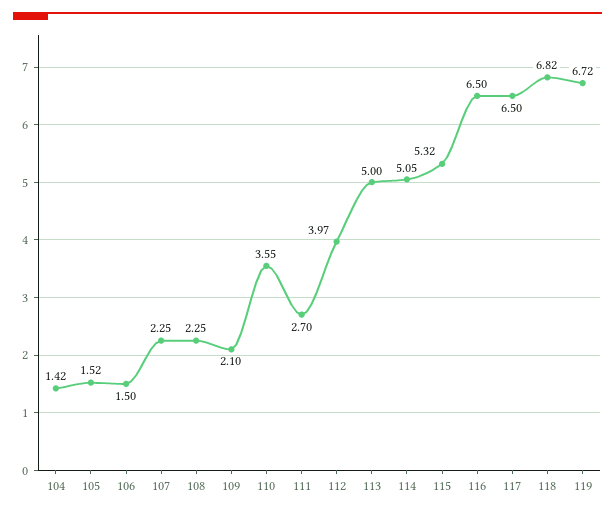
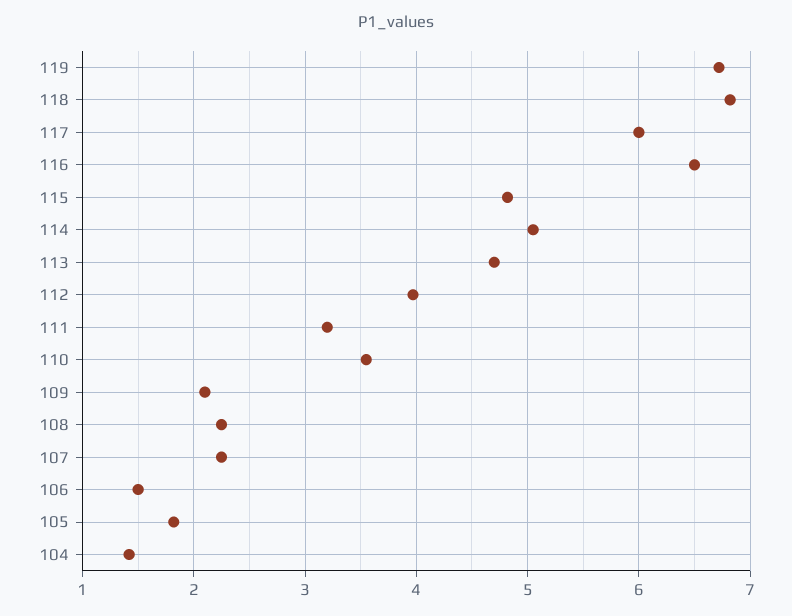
  {
    "104": 1.42,
-   "105": 1.52,
+   "105": 1.8,
    "106": 1.5,
    "107": 2.25,
    "108": 2.25,
    "109": 2.1,
    "110": 3.55,
-   "111": 2.7,
+   "111": 3.2,
    "112": 3.97,
-   "113": 5,
+   "113": 4.7,
    "114": 5.05,
-   "115": 5.32,
+   "115": 4.8,
    "116": 6.5,
-   "117": 6.5,
+   "117": 6,
    "118": 6.82,
    "119": 6.72
  }

